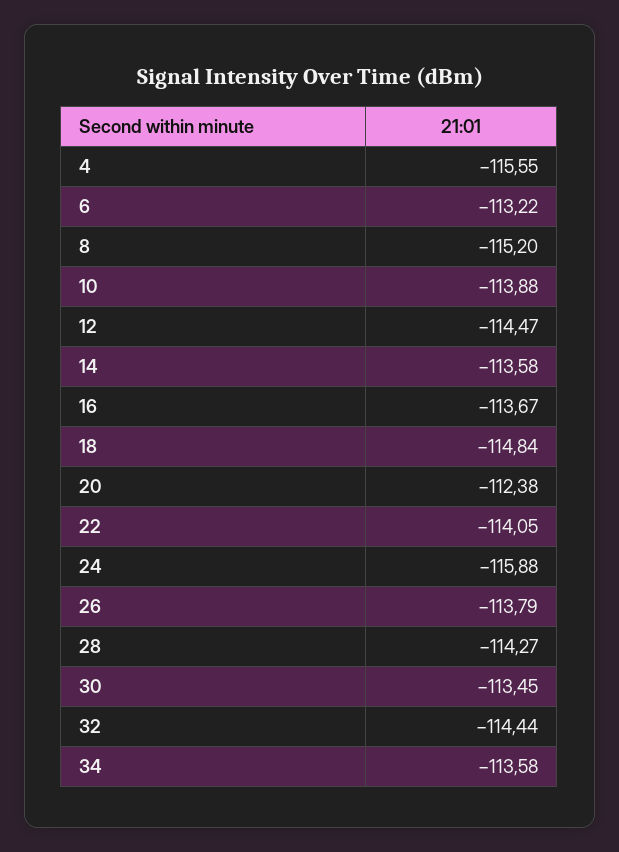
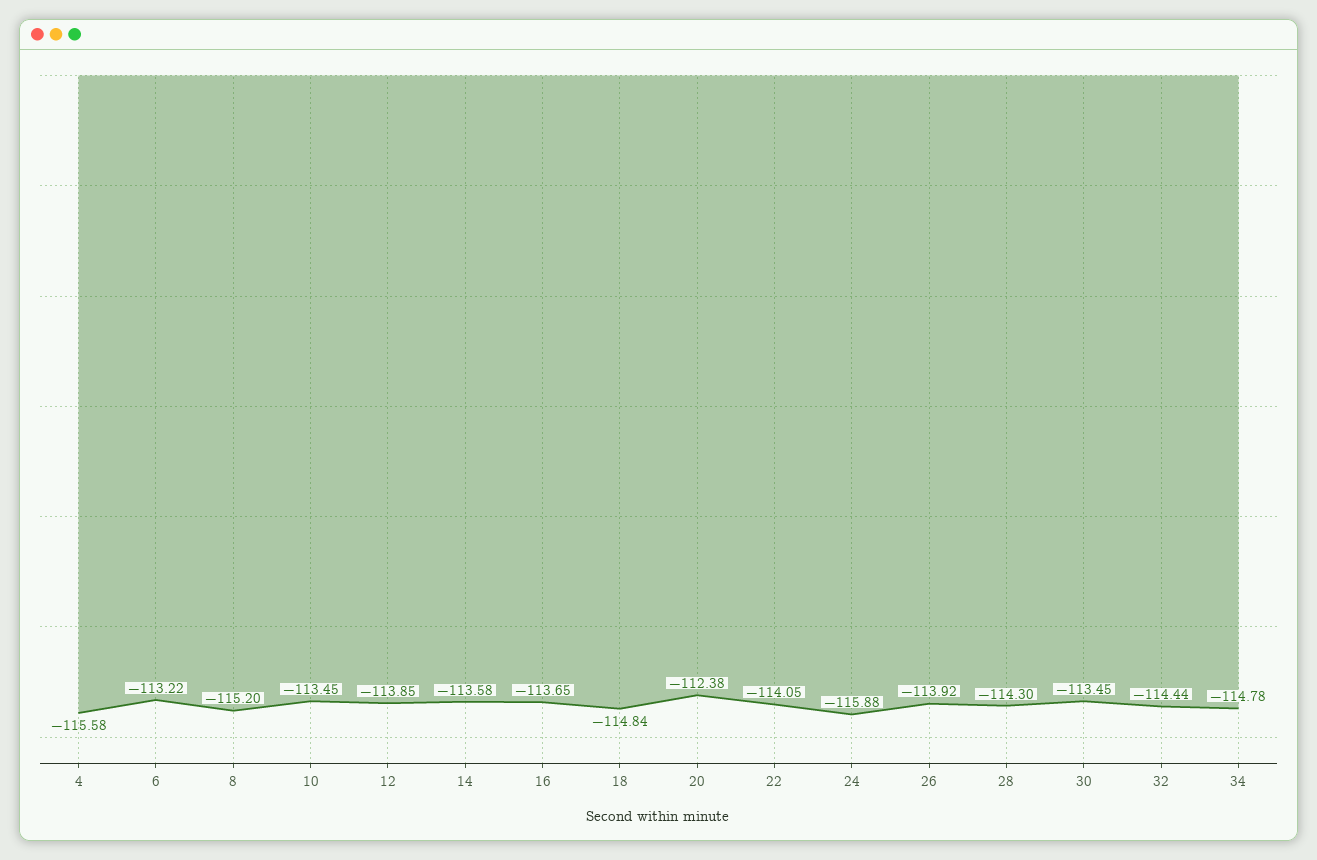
  {
-   "4": -115.55,
+   "4": -115.58,
    "6": -113.22,
    "8": -115.2,
-   "10": -113.88,
+   "10": -113.45,
-   "12": -114.47,
+   "12": -113.85,
    "14": -113.58,
-   "16": -113.67,
+   "16": -113.65,
    "18": -114.84,
    "20": -112.38,
    "22": -114.05,
    "24": -115.88,
-   "26": -113.79,
+   "26": -113.92,
-   "28": -114.27,
+   "28": -114.3,
    "30": -113.45,
    "32": -114.44,
-   "34": -113.58
+   "34": -114.78
  }

